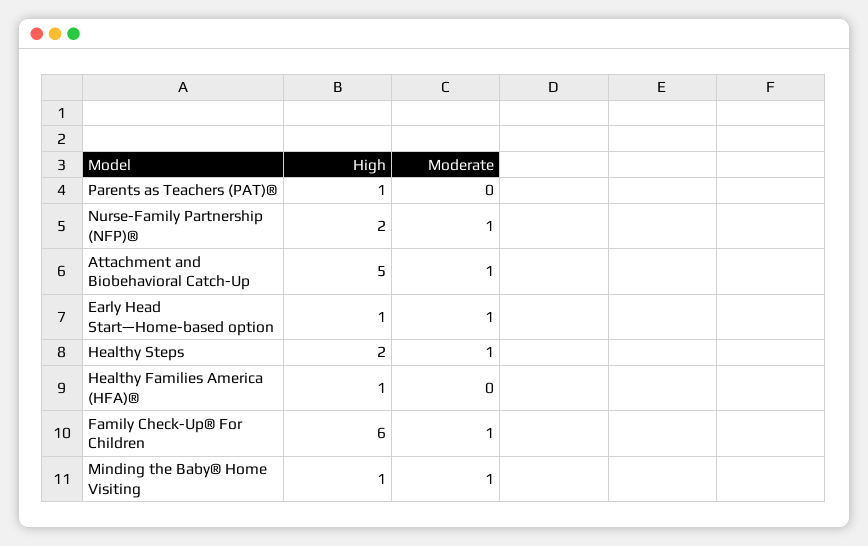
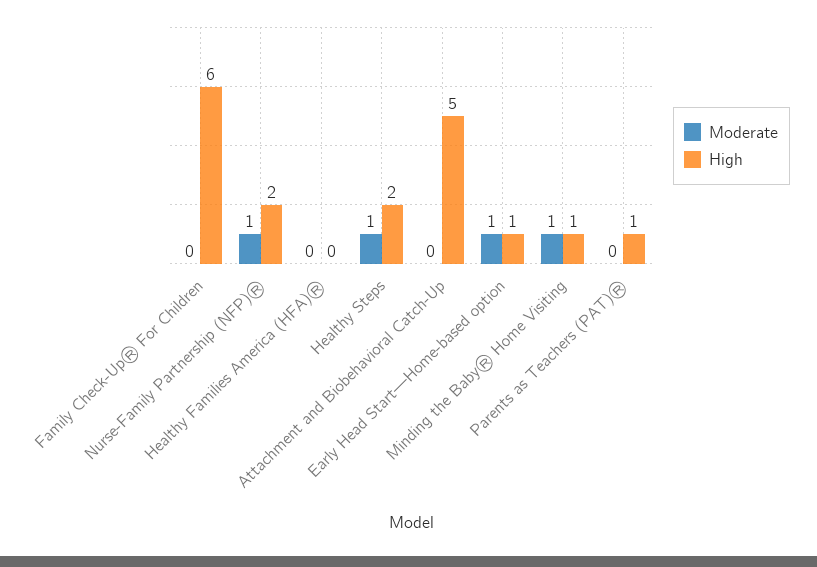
  {
    "High": {
      "Parents as Teachers (PAT)®": 1,
      "Nurse-Family Partnership (NFP)®": 2,
      "Attachment and Biobehavioral Catch-Up": 5,
      "Early Head Start—Home-based option": 1,
      "Healthy Steps": 2,
-     "Healthy Families America (HFA)®": 1,
+     "Healthy Families America (HFA)®": 0,
      "Family Check-Up® For Children": 6,
      "Minding the Baby® Home Visiting": 1
    },
    "Moderate": {
      "Parents as Teachers (PAT)®": 0,
      "Nurse-Family Partnership (NFP)®": 1,
-     "Attachment and Biobehavioral Catch-Up": 1,
+     "Attachment and Biobehavioral Catch-Up": 0,
      "Early Head Start—Home-based option": 1,
      "Healthy Steps": 1,
      "Healthy Families America (HFA)®": 0,
-     "Family Check-Up® For Children": 1,
+     "Family Check-Up® For Children": 0,
      "Minding the Baby® Home Visiting": 1
    }
  }

